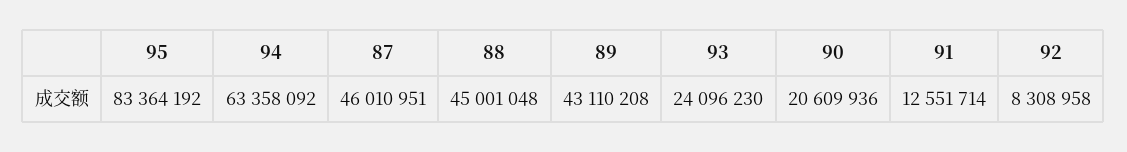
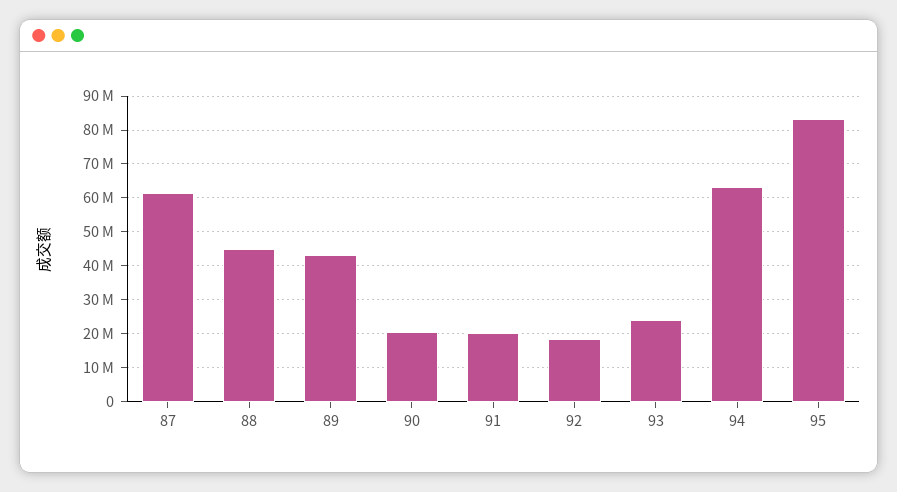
  {
    "95": 83364192,
    "94": 63358092,
-   "87": 46010951,
+   "87": 62000000,
    "88": 45001048,
    "89": 43110208,
    "93": 24096230,
    "90": 20609936,
-   "91": 12551714,
+   "91": 20000000,
-   "92": 8308958
+   "92": 18000000
  }

